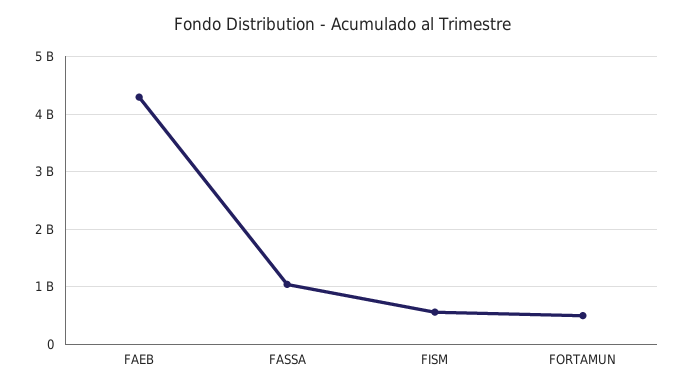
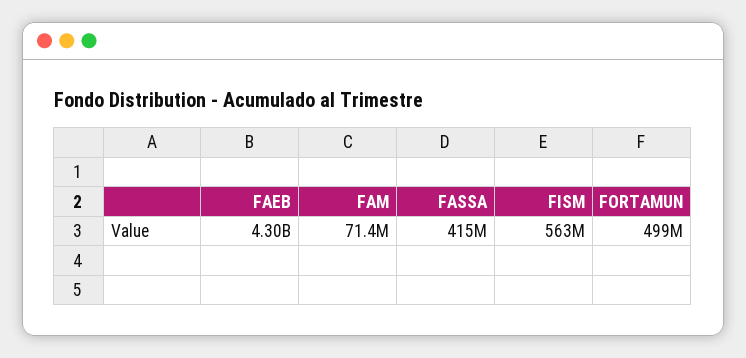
  {
    "FAEB": 4300000000,
-   "FASSA": 1000000000,
+   "FASSA": 415000000,
    "FISM": 563000000,
-   "FORTAMUN": 499000000
+   "FORTAMUN": 499000000,
+   "FAM": 71400000
  }

